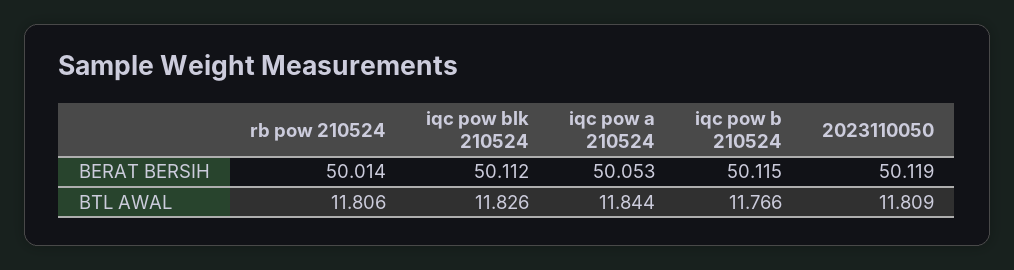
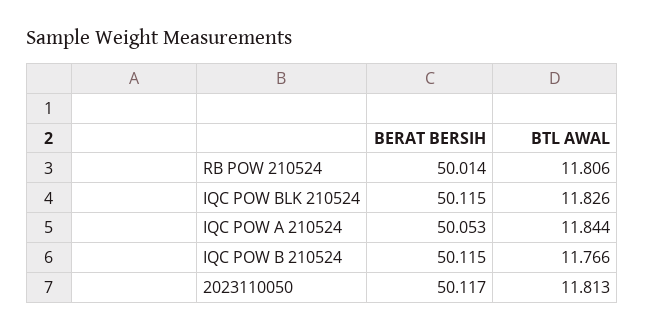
  {
    "rb pow 210524": {
      "BERAT BERSIH": 50.014,
      "BTL AWAL": 11.806
    },
    "iqc pow blk 210524": {
-     "BERAT BERSIH": 50.112,
+     "BERAT BERSIH": 50.115,
      "BTL AWAL": 11.826
    },
    "iqc pow a 210524": {
      "BERAT BERSIH": 50.053,
      "BTL AWAL": 11.844
    },
    "iqc pow b 210524": {
      "BERAT BERSIH": 50.115,
      "BTL AWAL": 11.766
    },
    "2023110050": {
-     "BERAT BERSIH": 50.119,
+     "BERAT BERSIH": 50.117,
-     "BTL AWAL": 11.809
+     "BTL AWAL": 11.813
    }
  }

